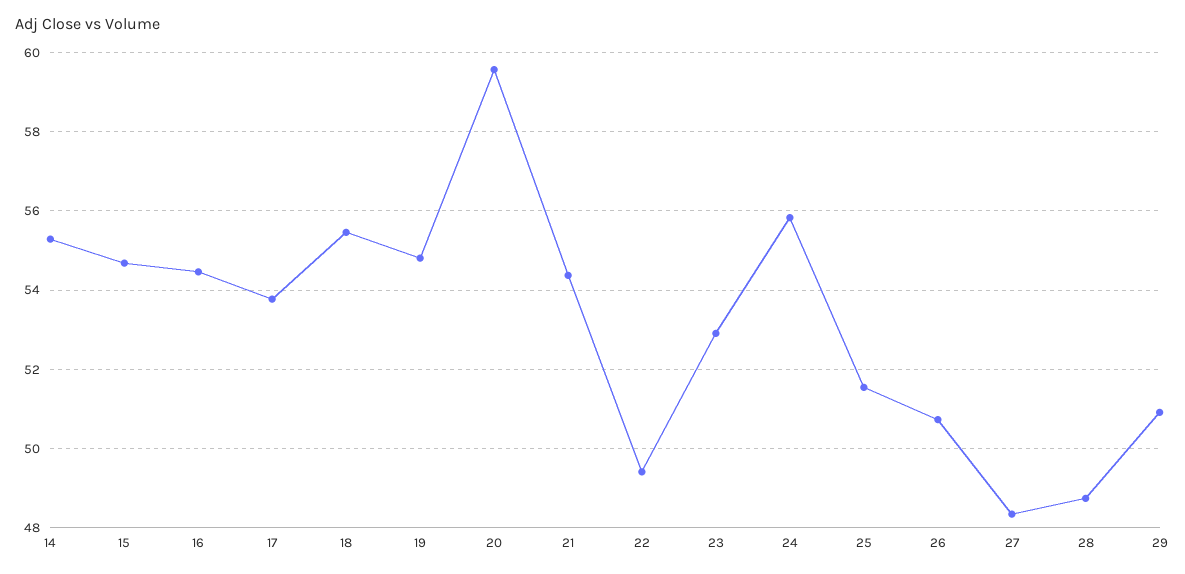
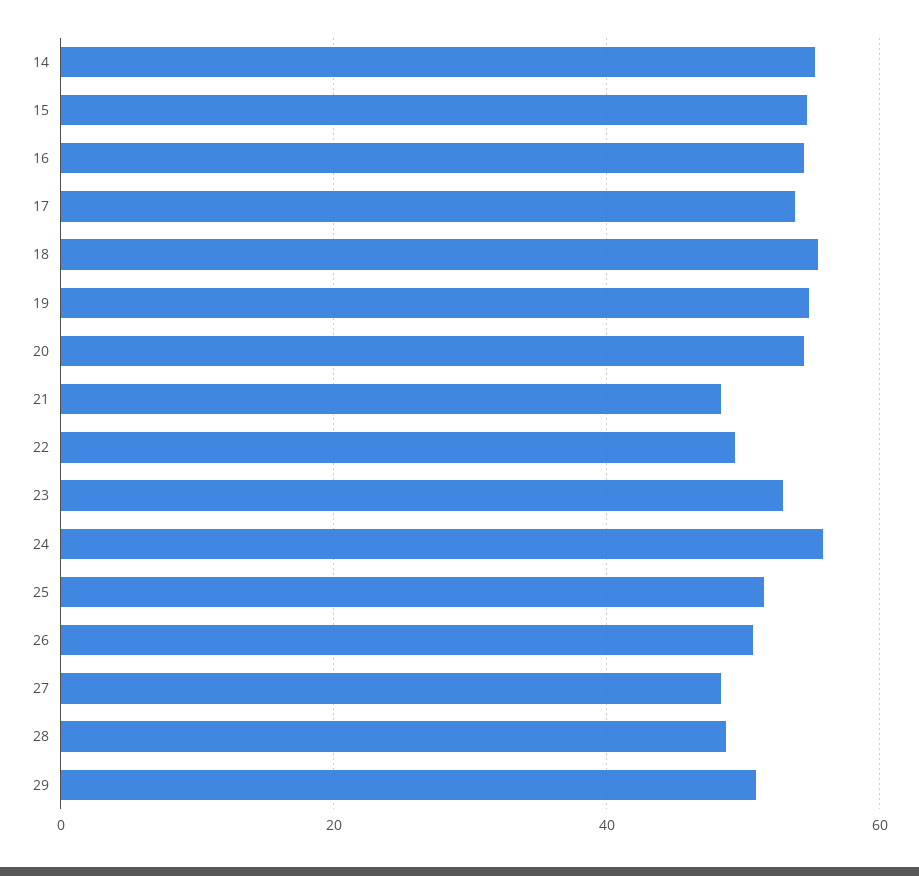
  {
    "14": 55.2,
    "15": 54.6,
    "16": 54.4,
    "17": 53.8,
    "18": 55.4,
    "19": 54.8,
-   "20": 59.6,
+   "20": 54,
-   "21": 54.4,
+   "21": 48,
    "22": 49.4,
    "23": 53,
    "24": 55.8,
    "25": 51.6,
    "26": 50.8,
    "27": 48.4,
    "28": 48.8,
    "29": 51
  }

